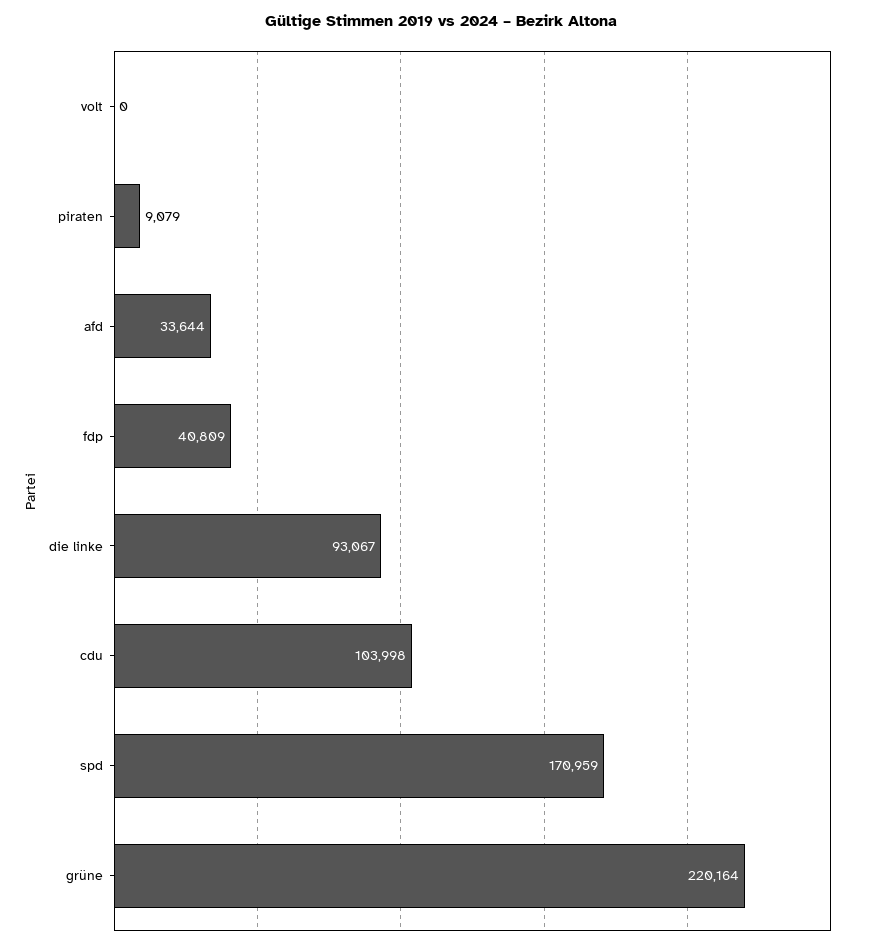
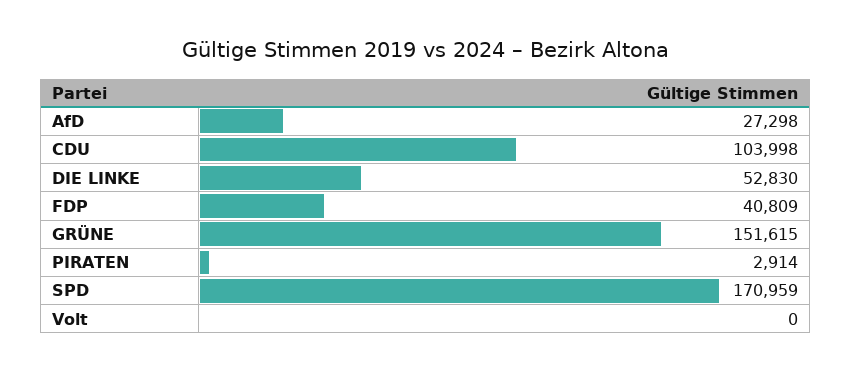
  {
    "volt": 0,
-   "piraten": 9079,
+   "piraten": 2914,
-   "afd": 33644,
+   "afd": 27298,
    "fdp": 40809,
-   "die linke": 93067,
+   "die linke": 52830,
    "cdu": 103998,
    "spd": 170959,
-   "grüne": 220164
+   "grüne": 151615
  }

